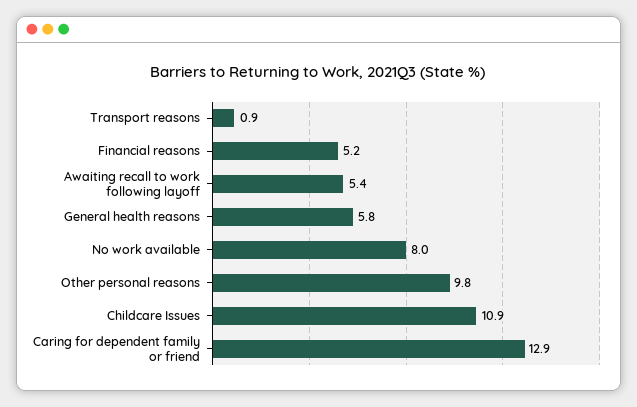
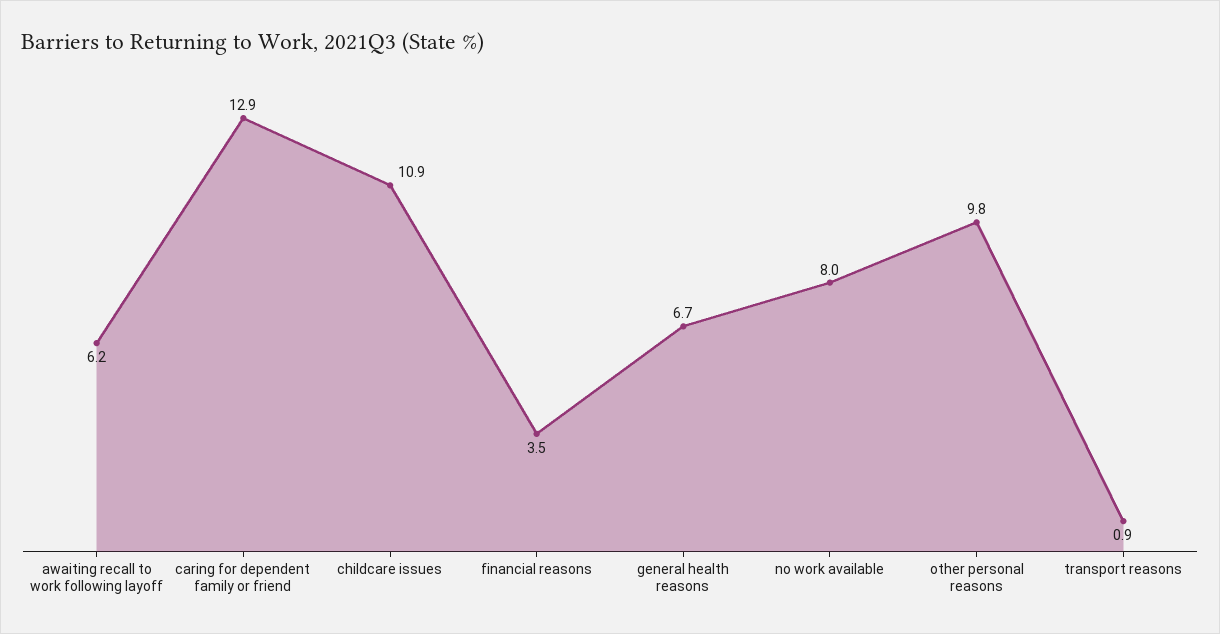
  {
    "Transport reasons": 0.9,
-   "Financial reasons": 5.2,
+   "Financial reasons": 3.5,
-   "Awaiting recall to work following layoff": 5.4,
+   "Awaiting recall to work following layoff": 6.2,
-   "General health reasons": 5.8,
+   "General health reasons": 6.7,
    "No work available": 8,
    "Other personal reasons": 9.8,
    "Childcare Issues": 10.9,
    "Caring for dependent family or friend": 12.9
  }

